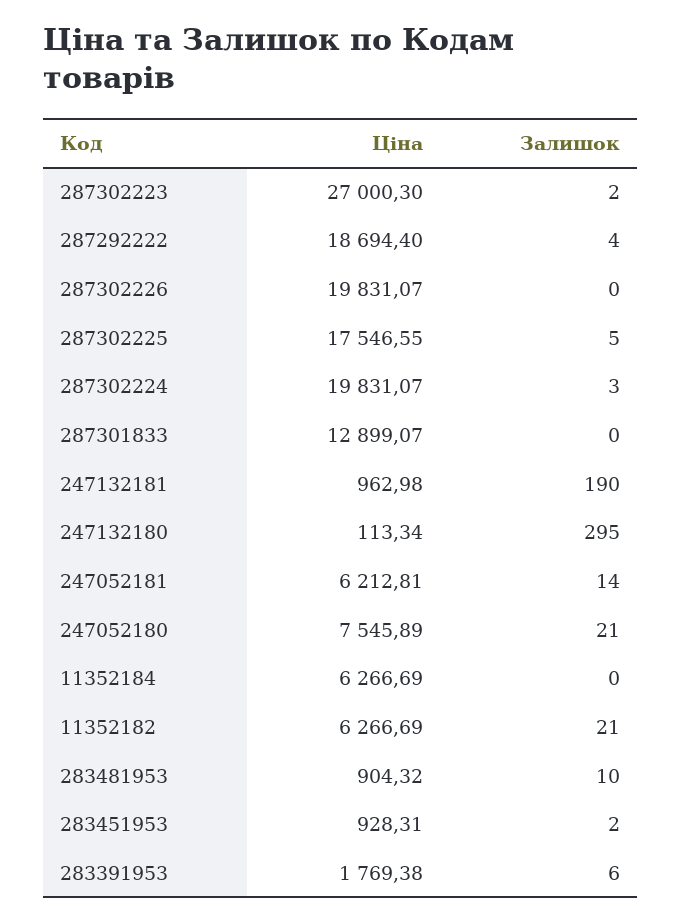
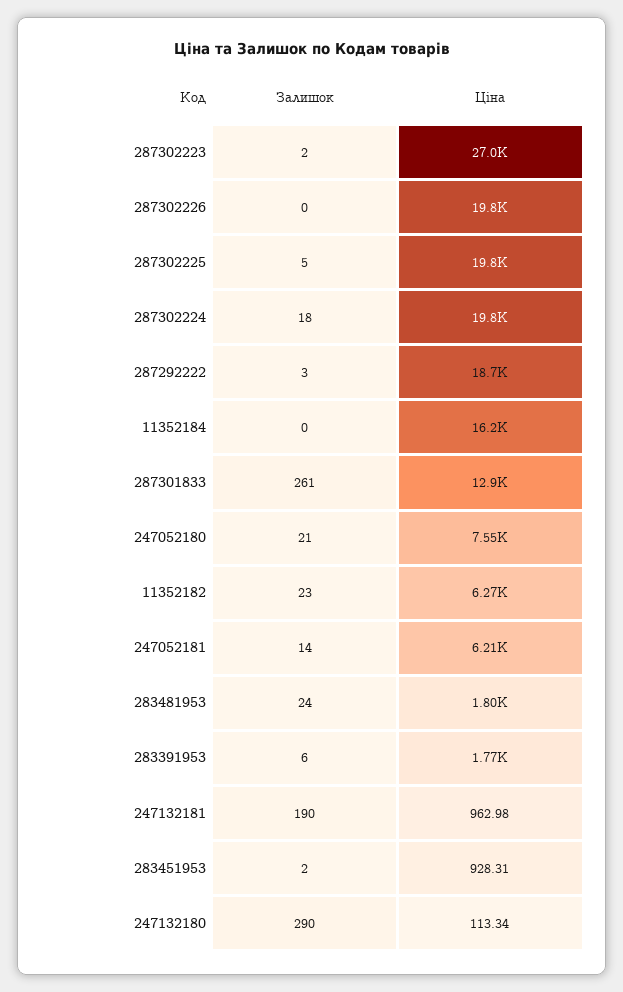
  {
    "Ціна": {
      "287302223": 27000.3,
      "287292222": 18694.4,
      "287302226": 19831.07,
-     "287302225": 17546.55,
+     "287302225": 19800,
      "287302224": 19831.07,
      "287301833": 12899.07,
      "247132181": 962.98,
      "247132180": 113.34,
      "247052181": 6212.81,
      "247052180": 7545.89,
-     "11352184": 6266.69,
+     "11352184": 16200,
      "11352182": 6266.69,
-     "283481953": 904.32,
+     "283481953": 1800,
      "283451953": 928.31,
      "283391953": 1769.38
    },
    "Залишок": {
      "287302223": 2,
-     "287292222": 4,
+     "287292222": 3,
      "287302226": 0,
      "287302225": 5,
-     "287302224": 3,
+     "287302224": 18,
-     "287301833": 0,
+     "287301833": 261,
      "247132181": 190,
-     "247132180": 295,
+     "247132180": 290,
      "247052181": 14,
      "247052180": 21,
      "11352184": 0,
-     "11352182": 21,
+     "11352182": 23,
-     "283481953": 10,
+     "283481953": 24,
      "283451953": 2,
      "283391953": 6
    }
  }

